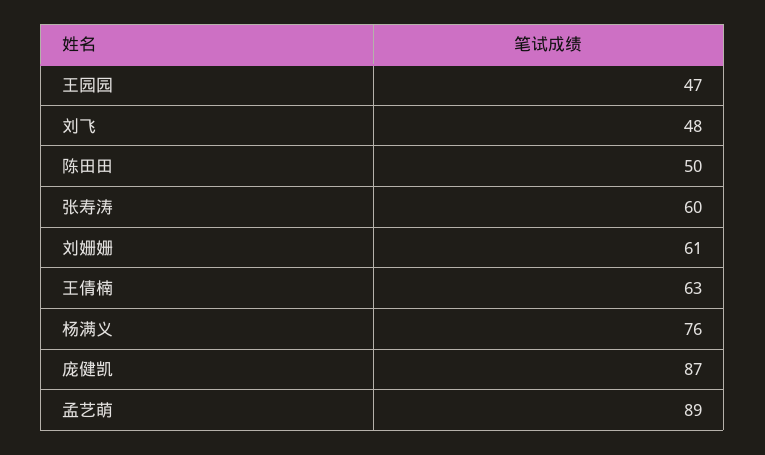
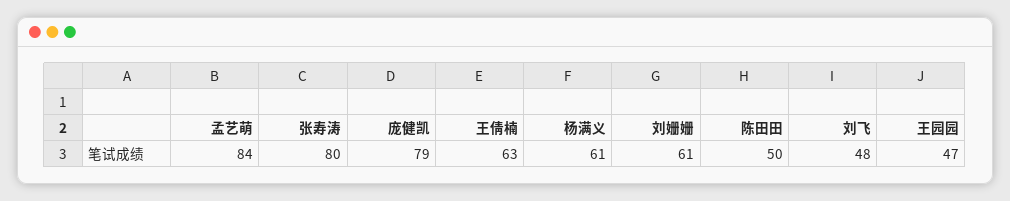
  {
    "王园园": 47,
    "刘飞": 48,
    "陈田田": 50,
-   "张寿涛": 60,
+   "张寿涛": 80,
    "刘姗姗": 61,
    "王倩楠": 63,
-   "杨满义": 76,
+   "杨满义": 61,
-   "庞健凯": 87,
+   "庞健凯": 79,
-   "孟艺萌": 89
+   "孟艺萌": 84
  }

